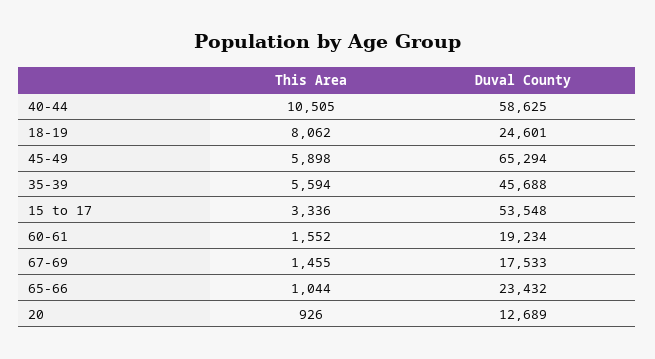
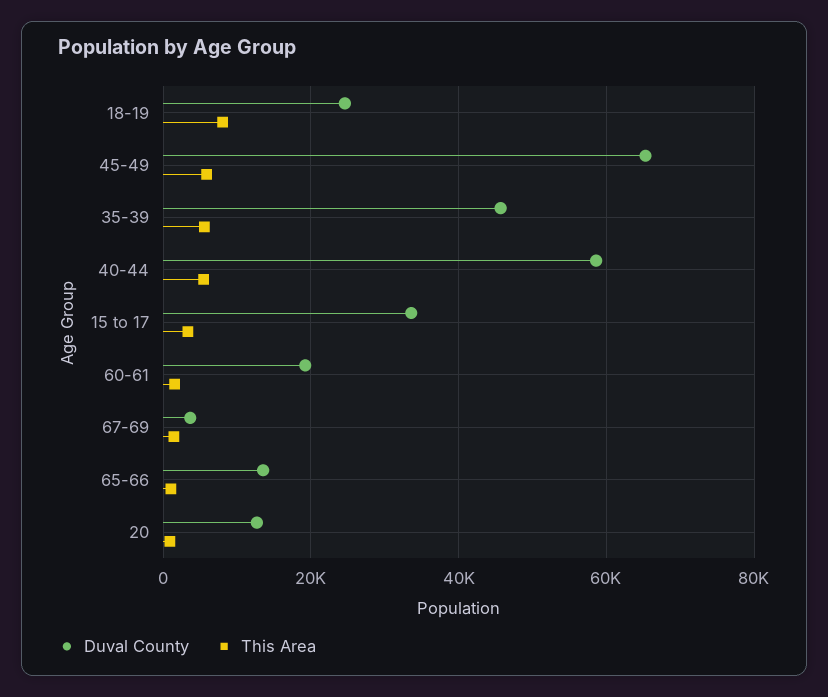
  {
    "This Area": {
-     "40-44": 10505,
+     "40-44": 6000,
      "18-19": 8062,
      "45-49": 5898,
      "35-39": 5594,
      "15 to 17": 3336,
      "60-61": 1552,
      "67-69": 1455,
      "65-66": 1044,
      "20": 926
    },
    "Duval County": {
      "40-44": 58625,
      "18-19": 24601,
      "45-49": 65294,
      "35-39": 45688,
-     "15 to 17": 53548,
+     "15 to 17": 34000,
      "60-61": 19234,
-     "67-69": 17533,
+     "67-69": 4000,
-     "65-66": 23432,
+     "65-66": 14000,
      "20": 12689
    }
  }

